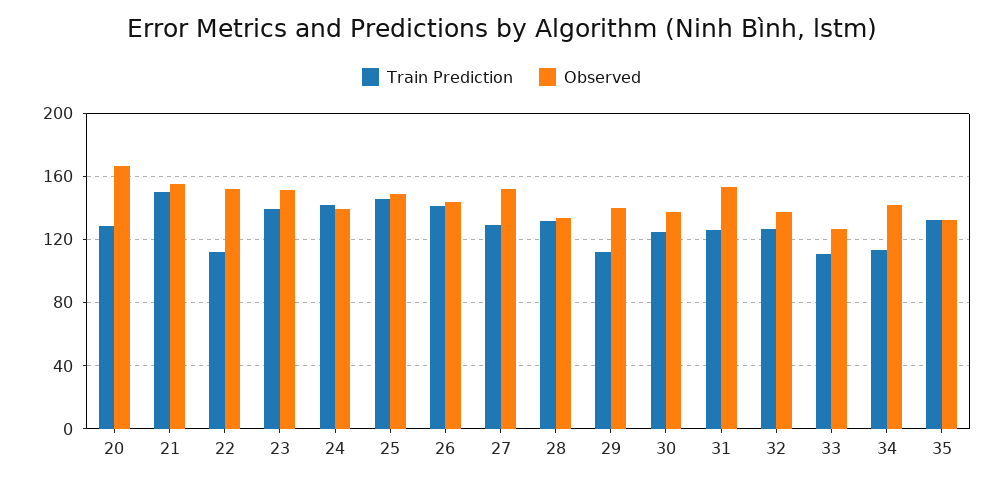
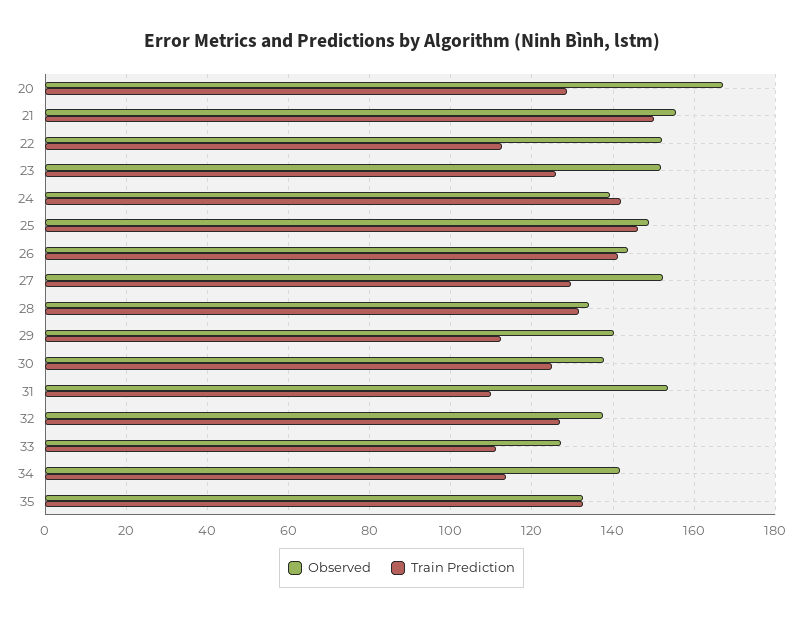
  {
    "Train Prediction": {
      "20": 128,
      "21": 150,
      "22": 112,
-     "23": 140,
+     "23": 126,
      "24": 142,
      "25": 146,
      "26": 142,
      "27": 130,
      "28": 132,
      "29": 112,
      "30": 124,
-     "31": 125,
+     "31": 110,
      "32": 126,
      "33": 112,
      "34": 114,
      "35": 132
    },
    "Observed": {
      "20": 168,
      "21": 156,
      "22": 152,
      "23": 152,
      "24": 140,
      "25": 148,
      "26": 144,
      "27": 152,
      "28": 134,
      "29": 140,
      "30": 138,
      "31": 154,
      "32": 138,
      "33": 128,
      "34": 142,
      "35": 132
    }
  }

